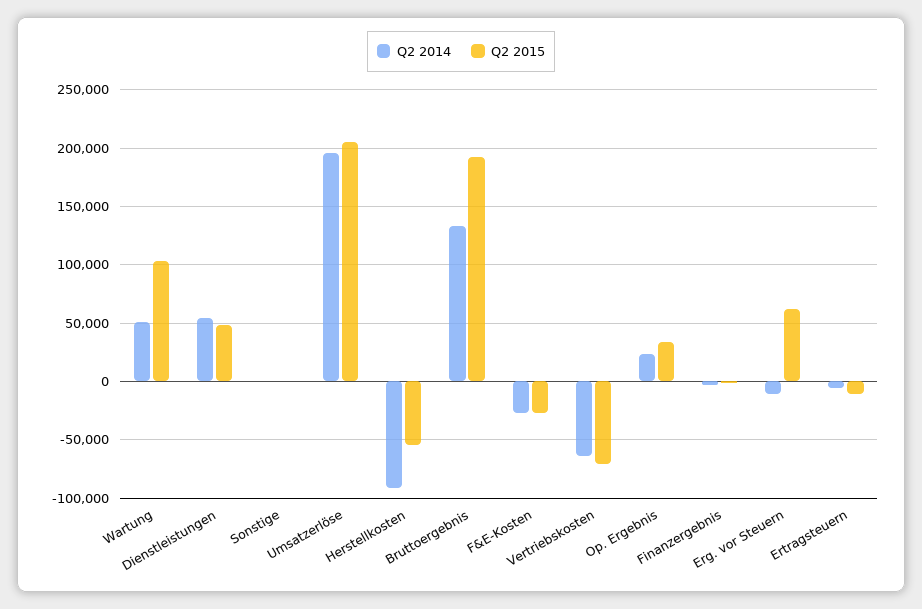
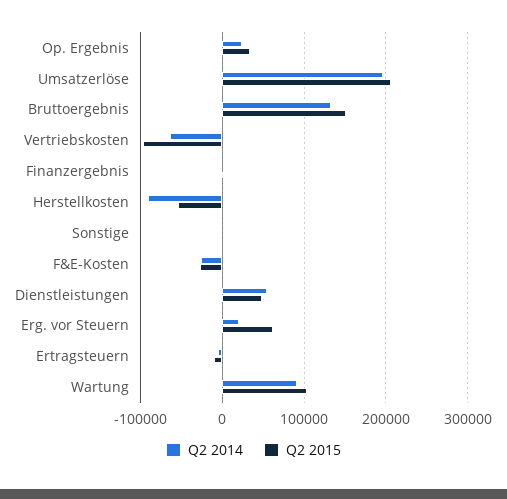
  {
    "Q2 2014": {
-     "Wartung": 50000,
+     "Wartung": 90000,
      "Dienstleistungen": 50000,
      "Sonstige": 0,
      "Umsatzerlöse": 200000,
      "Herstellkosten": -90000,
      "Bruttoergebnis": 130000,
      "F&E-Kosten": -30000,
      "Vertriebskosten": -60000,
      "Op. Ergebnis": 20000,
      "Finanzergebnis": 0,
-     "Erg. vor Steuern": -10000,
+     "Erg. vor Steuern": 20000,
      "Ertragsteuern": -10000
    },
    "Q2 2015": {
      "Wartung": 100000,
      "Dienstleistungen": 50000,
      "Sonstige": 0,
      "Umsatzerlöse": 210000,
      "Herstellkosten": -50000,
-     "Bruttoergebnis": 190000,
+     "Bruttoergebnis": 150000,
      "F&E-Kosten": -30000,
-     "Vertriebskosten": -70000,
+     "Vertriebskosten": -100000,
      "Op. Ergebnis": 30000,
      "Finanzergebnis": 0,
      "Erg. vor Steuern": 60000,
      "Ertragsteuern": -10000
    }
  }

